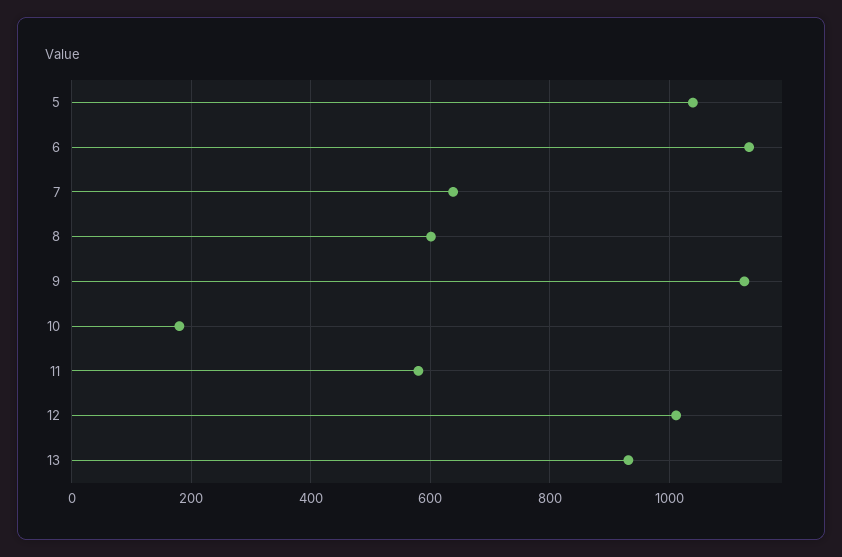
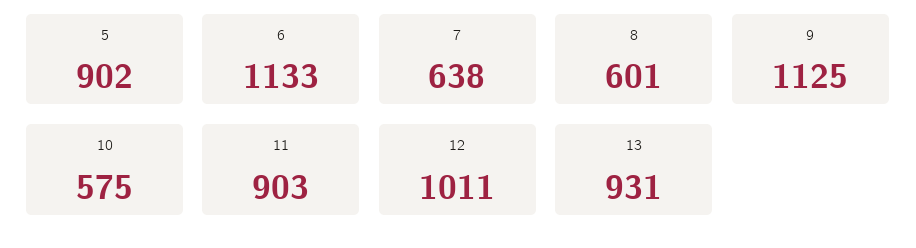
  {
-   "5": 1040,
+   "5": 902,
    "6": 1133,
    "7": 638,
    "8": 601,
    "9": 1125,
-   "10": 180,
+   "10": 575,
-   "11": 580,
+   "11": 903,
    "12": 1011,
    "13": 931
  }

